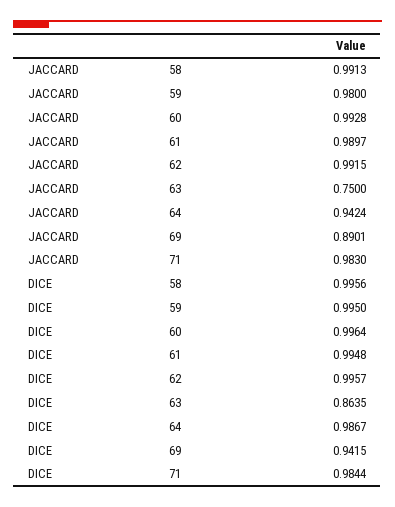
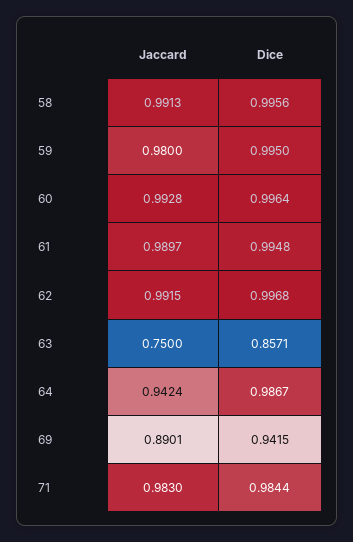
  {
    "JACCARD": {
      "58": 0.9913,
      "59": 0.98,
      "60": 0.9928,
      "61": 0.9897,
      "62": 0.9915,
      "63": 0.75,
      "64": 0.9424,
      "69": 0.8901,
      "71": 0.983
    },
    "DICE": {
      "58": 0.9956,
      "59": 0.995,
      "60": 0.9964,
      "61": 0.9948,
-     "62": 0.9957,
+     "62": 0.9968,
-     "63": 0.8635,
+     "63": 0.8571,
      "64": 0.9867,
      "69": 0.9415,
      "71": 0.9844
    }
  }

